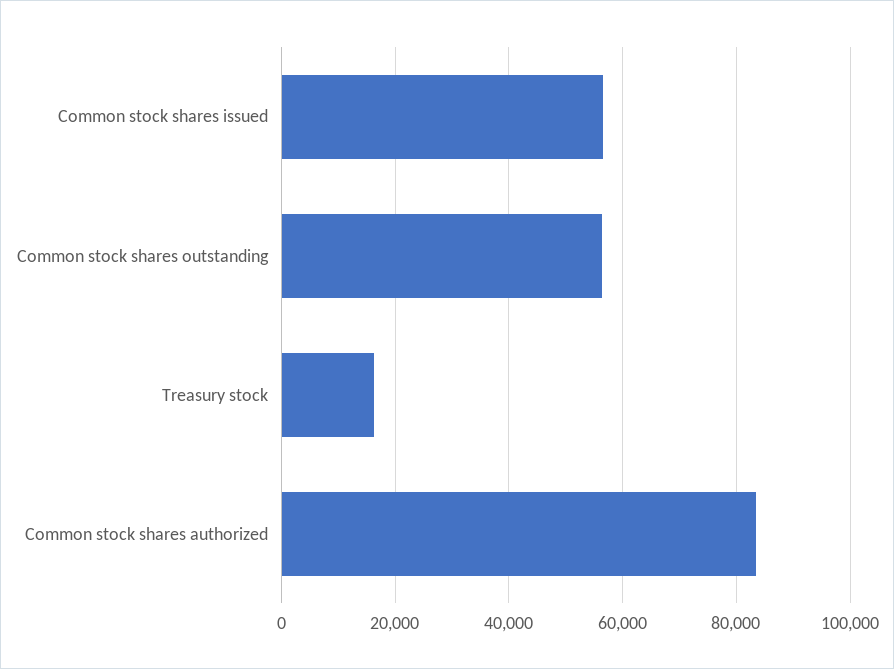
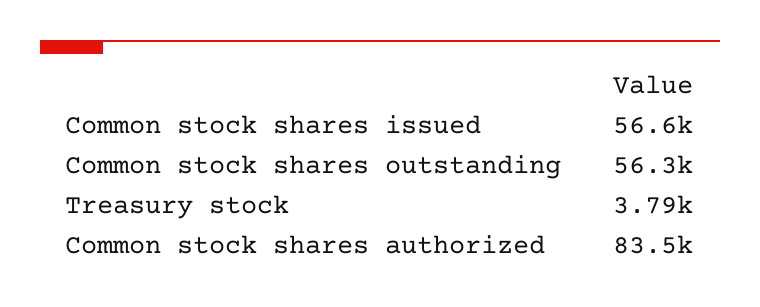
  {
    "Common stock shares issued": 56600,
    "Common stock shares outstanding": 56300,
-   "Treasury stock": 16000,
+   "Treasury stock": 3790,
    "Common stock shares authorized": 83500
  }

